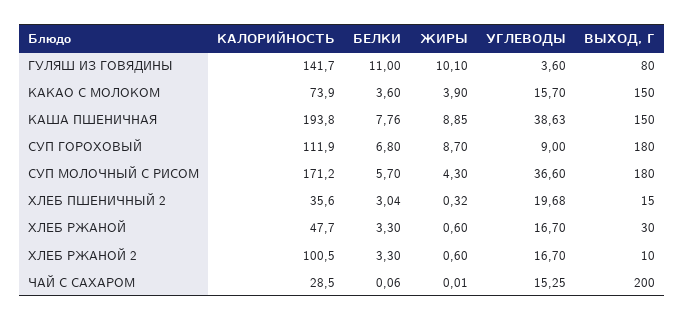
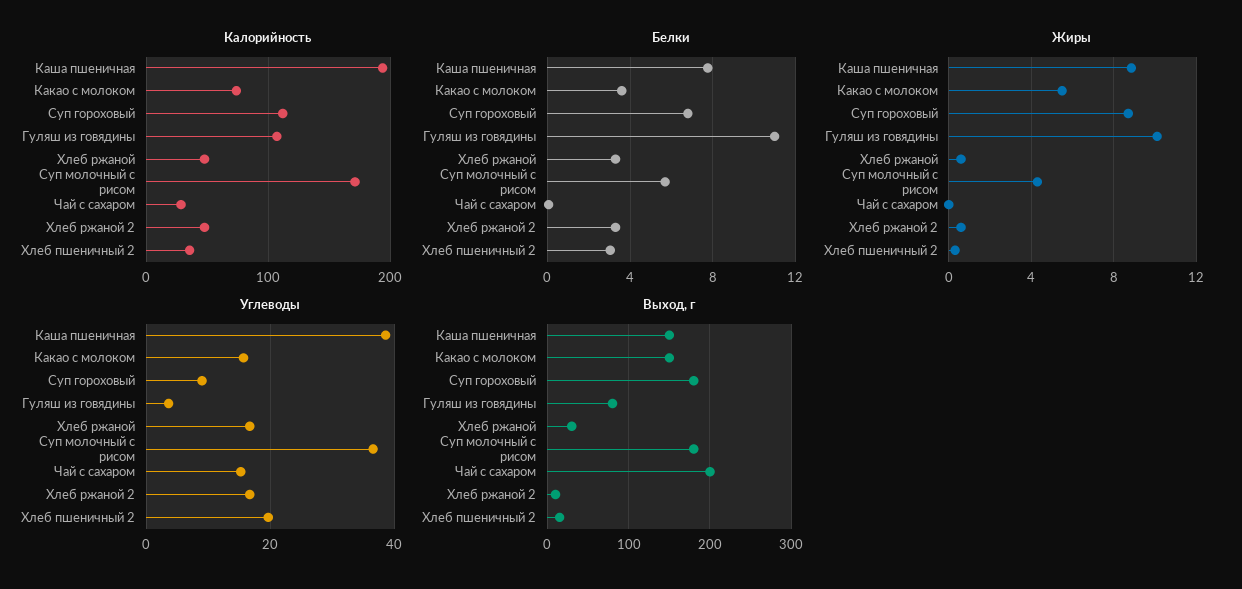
  {
    "КАЛОРИЙНОСТЬ": {
-     "ГУЛЯШ ИЗ ГОВЯДИНЫ": 141.7,
+     "ГУЛЯШ ИЗ ГОВЯДИНЫ": 110,
      "КАКАО С МОЛОКОМ": 73.9,
      "КАША ПШЕНИЧНАЯ": 193.8,
      "СУП ГОРОХОВЫЙ": 111.9,
      "СУП МОЛОЧНЫЙ С РИСОМ": 171.2,
      "ХЛЕБ ПШЕНИЧНЫЙ 2": 35.6,
      "ХЛЕБ РЖАНОЙ": 47.7,
-     "ХЛЕБ РЖАНОЙ 2": 100.5,
+     "ХЛЕБ РЖАНОЙ 2": 50,
      "ЧАЙ С САХАРОМ": 28.5
    },
    "БЕЛКИ": {
      "ГУЛЯШ ИЗ ГОВЯДИНЫ": 11,
      "КАКАО С МОЛОКОМ": 3.6,
      "КАША ПШЕНИЧНАЯ": 7.76,
      "СУП ГОРОХОВЫЙ": 6.8,
      "СУП МОЛОЧНЫЙ С РИСОМ": 5.7,
      "ХЛЕБ ПШЕНИЧНЫЙ 2": 3.04,
      "ХЛЕБ РЖАНОЙ": 3.3,
      "ХЛЕБ РЖАНОЙ 2": 3.3,
      "ЧАЙ С САХАРОМ": 0.06
    },
    "ЖИРЫ": {
      "ГУЛЯШ ИЗ ГОВЯДИНЫ": 10.1,
-     "КАКАО С МОЛОКОМ": 3.9,
+     "КАКАО С МОЛОКОМ": 5.5,
      "КАША ПШЕНИЧНАЯ": 8.85,
      "СУП ГОРОХОВЫЙ": 8.7,
      "СУП МОЛОЧНЫЙ С РИСОМ": 4.3,
      "ХЛЕБ ПШЕНИЧНЫЙ 2": 0.32,
      "ХЛЕБ РЖАНОЙ": 0.6,
      "ХЛЕБ РЖАНОЙ 2": 0.6,
      "ЧАЙ С САХАРОМ": 0.01
    },
    "УГЛЕВОДЫ": {
      "ГУЛЯШ ИЗ ГОВЯДИНЫ": 3.6,
      "КАКАО С МОЛОКОМ": 15.7,
      "КАША ПШЕНИЧНАЯ": 38.63,
      "СУП ГОРОХОВЫЙ": 9,
      "СУП МОЛОЧНЫЙ С РИСОМ": 36.6,
      "ХЛЕБ ПШЕНИЧНЫЙ 2": 19.68,
      "ХЛЕБ РЖАНОЙ": 16.7,
      "ХЛЕБ РЖАНОЙ 2": 16.7,
      "ЧАЙ С САХАРОМ": 15.25
    },
    "ВЫХОД, Г": {
      "ГУЛЯШ ИЗ ГОВЯДИНЫ": 80,
      "КАКАО С МОЛОКОМ": 150,
      "КАША ПШЕНИЧНАЯ": 150,
      "СУП ГОРОХОВЫЙ": 180,
      "СУП МОЛОЧНЫЙ С РИСОМ": 180,
      "ХЛЕБ ПШЕНИЧНЫЙ 2": 15,
      "ХЛЕБ РЖАНОЙ": 30,
      "ХЛЕБ РЖАНОЙ 2": 10,
      "ЧАЙ С САХАРОМ": 200
    }
  }

